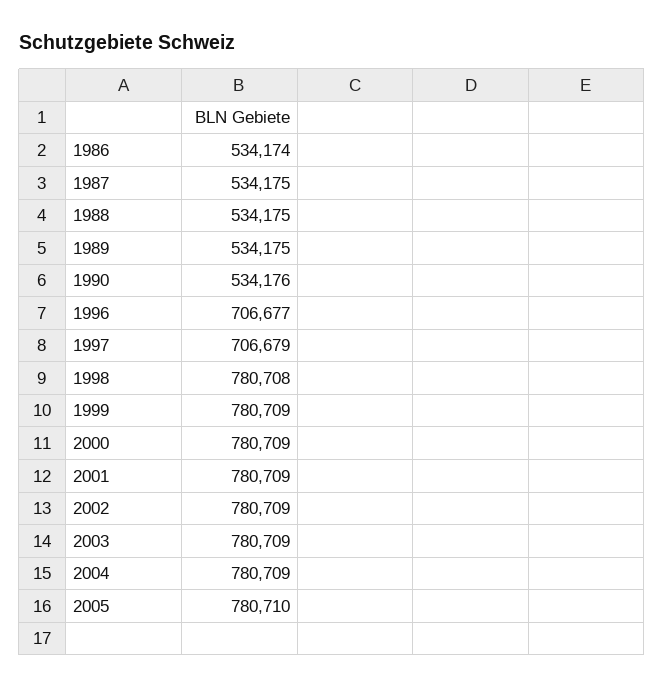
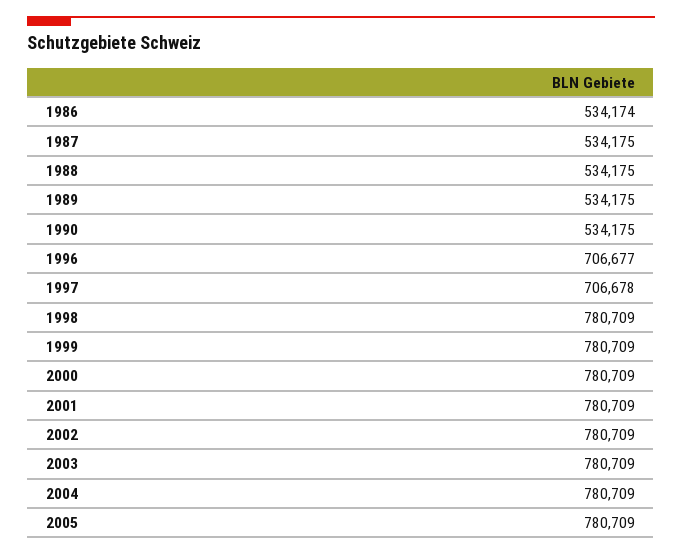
  {
    "1986": 534174,
    "1987": 534175,
    "1988": 534175,
    "1989": 534175,
-   "1990": 534176,
+   "1990": 534175,
    "1996": 706677,
-   "1997": 706679,
+   "1997": 706678,
-   "1998": 780708,
+   "1998": 780709,
    "1999": 780709,
    "2000": 780709,
    "2001": 780709,
    "2002": 780709,
    "2003": 780709,
    "2004": 780709,
-   "2005": 780710
+   "2005": 780709
  }

